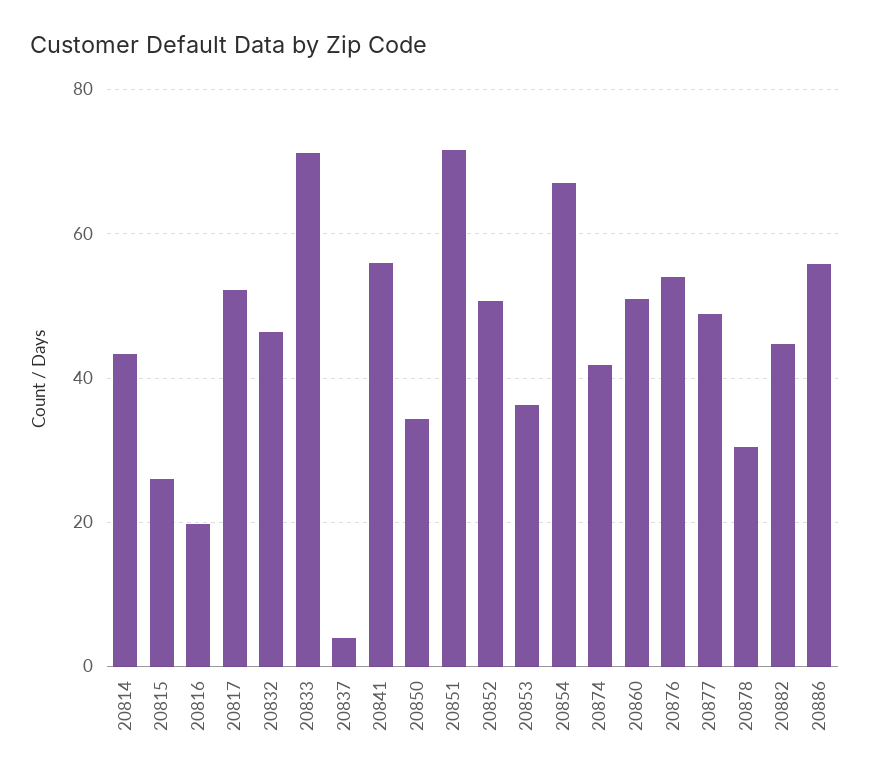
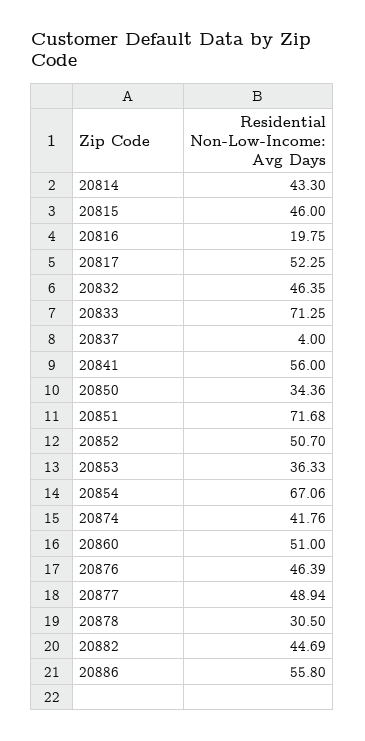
  {
    "20814": 43.3,
-   "20815": 26,
+   "20815": 46,
    "20816": 19.75,
    "20817": 52.25,
    "20832": 46.35,
    "20833": 71.25,
    "20837": 4,
    "20841": 56,
    "20850": 34.36,
    "20851": 71.68,
    "20852": 50.7,
    "20853": 36.33,
    "20854": 67.06,
    "20874": 41.76,
    "20860": 51,
-   "20876": 54,
+   "20876": 46.39,
    "20877": 48.94,
    "20878": 30.5,
    "20882": 44.69,
    "20886": 55.8
  }

